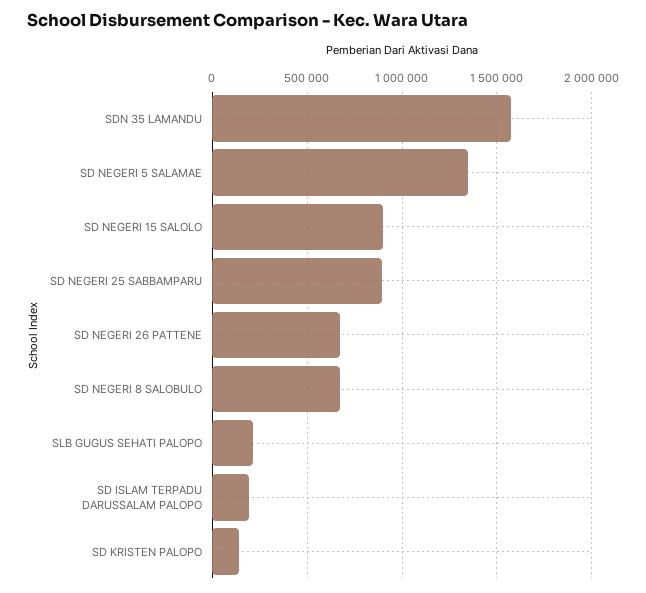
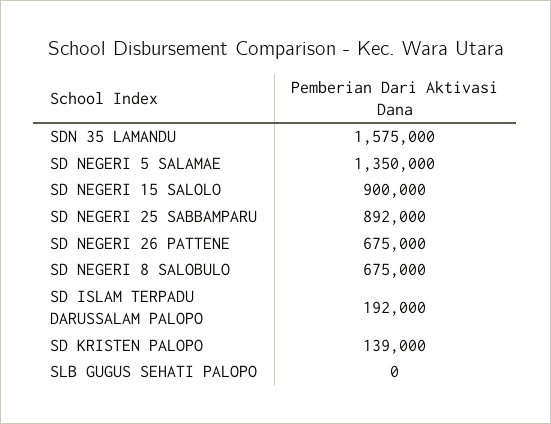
  {
    "SDN 35 LAMANDU": 1575000,
    "SD NEGERI 5 SALAMAE": 1350000,
    "SD NEGERI 15 SALOLO": 900000,
    "SD NEGERI 25 SABBAMPARU": 892000,
    "SD NEGERI 26 PATTENE": 675000,
    "SD NEGERI 8 SALOBULO": 675000,
-   "SLB GUGUS SEHATI PALOPO": 200000,
+   "SLB GUGUS SEHATI PALOPO": 0,
    "SD ISLAM TERPADU DARUSSALAM PALOPO": 192000,
    "SD KRISTEN PALOPO": 139000
  }

